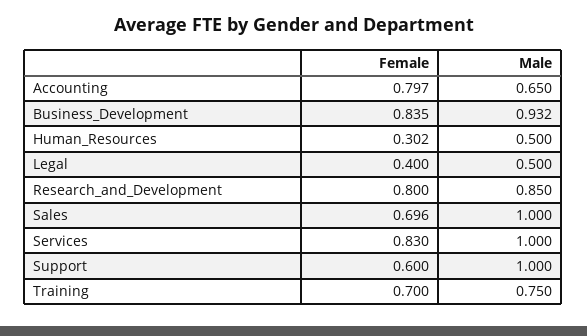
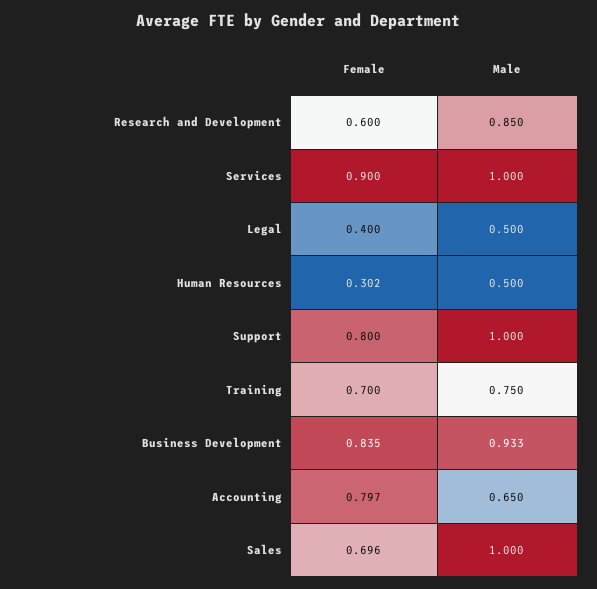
  {
    "Female": {
      "Accounting": 0.797,
      "Business_Development": 0.835,
      "Human_Resources": 0.302,
      "Legal": 0.4,
-     "Research_and_Development": 0.8,
+     "Research_and_Development": 0.6,
      "Sales": 0.696,
-     "Services": 0.83,
+     "Services": 0.9,
-     "Support": 0.6,
+     "Support": 0.8,
      "Training": 0.7
    },
    "Male": {
      "Accounting": 0.65,
-     "Business_Development": 0.932,
+     "Business_Development": 0.933,
      "Human_Resources": 0.5,
      "Legal": 0.5,
      "Research_and_Development": 0.85,
      "Sales": 1,
      "Services": 1,
      "Support": 1,
      "Training": 0.75
    }
  }

